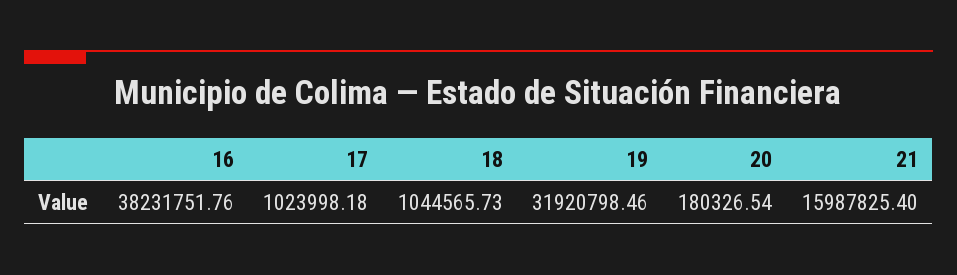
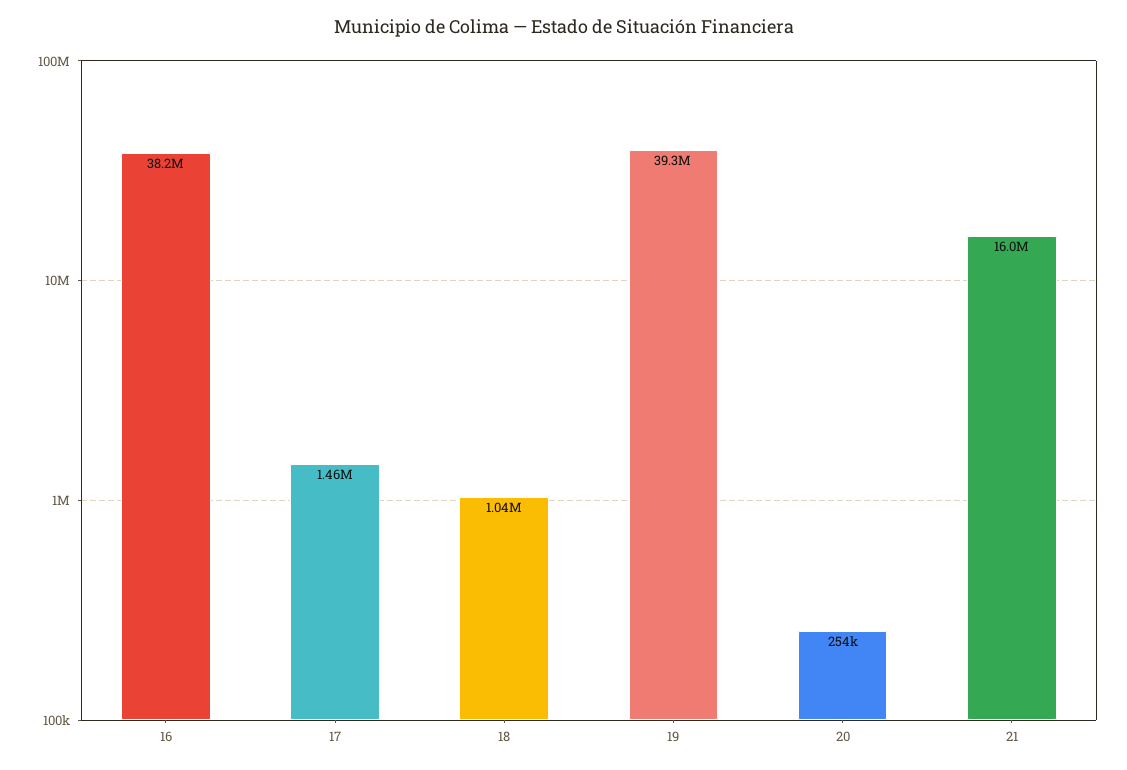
  {
    "16": 38231751.76,
-   "17": 1023998.18,
+   "17": 1460000,
    "18": 1044565.73,
-   "19": 31920798.46,
+   "19": 39300000,
-   "20": 180326.54,
+   "20": 254000,
    "21": 15987825.4
  }

